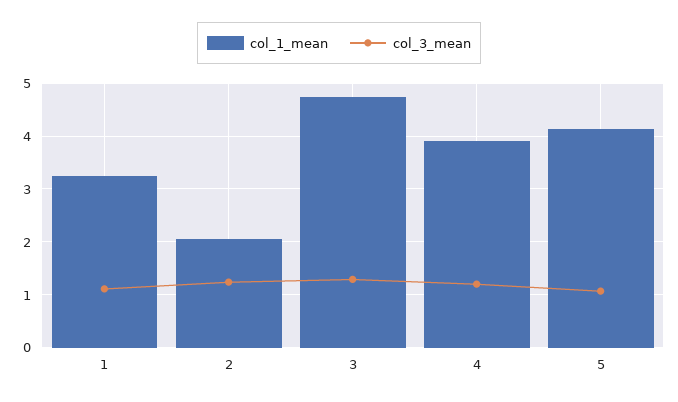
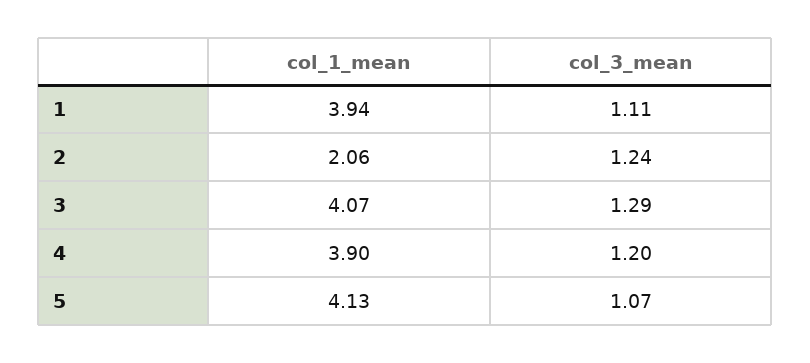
  {
    "col_1_mean": {
-     "1": 3.2,
+     "1": 3.94,
      "2": 2.06,
-     "3": 4.8,
+     "3": 4.07,
      "4": 3.9,
      "5": 4.13
    },
    "col_3_mean": {
      "1": 1.11,
      "2": 1.24,
      "3": 1.29,
      "4": 1.2,
      "5": 1.07
    }
  }

